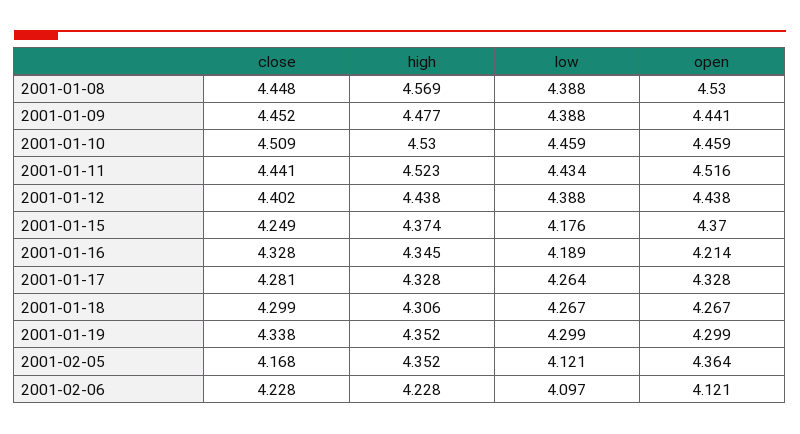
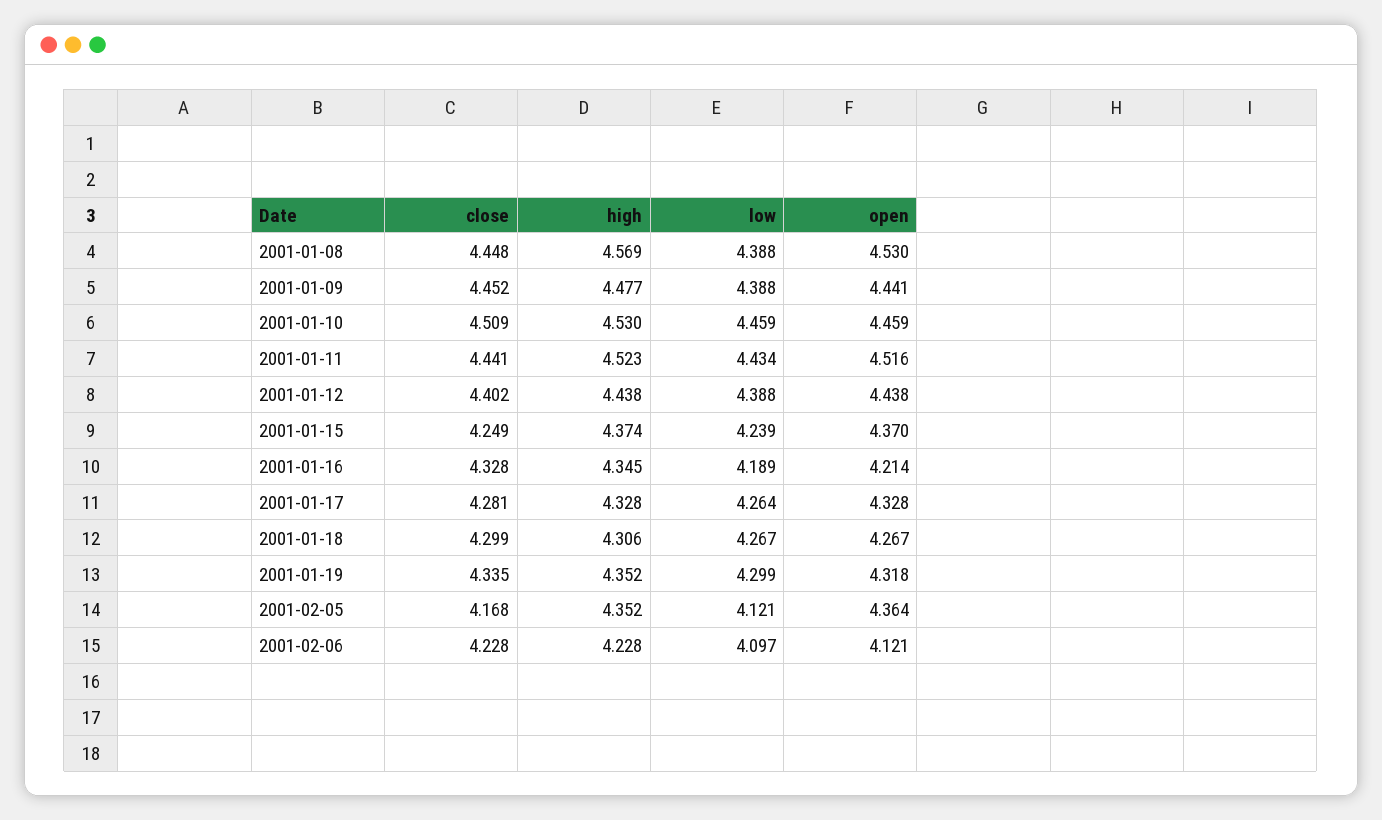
  {
    "close": {
      "2001-01-08": 4.448,
      "2001-01-09": 4.452,
      "2001-01-10": 4.509,
      "2001-01-11": 4.441,
      "2001-01-12": 4.402,
      "2001-01-15": 4.249,
      "2001-01-16": 4.328,
      "2001-01-17": 4.281,
      "2001-01-18": 4.299,
-     "2001-01-19": 4.338,
+     "2001-01-19": 4.335,
      "2001-02-05": 4.168,
      "2001-02-06": 4.228
    },
    "high": {
      "2001-01-08": 4.569,
      "2001-01-09": 4.477,
      "2001-01-10": 4.53,
      "2001-01-11": 4.523,
      "2001-01-12": 4.438,
      "2001-01-15": 4.374,
      "2001-01-16": 4.345,
      "2001-01-17": 4.328,
      "2001-01-18": 4.306,
      "2001-01-19": 4.352,
      "2001-02-05": 4.352,
      "2001-02-06": 4.228
    },
    "low": {
      "2001-01-08": 4.388,
      "2001-01-09": 4.388,
      "2001-01-10": 4.459,
      "2001-01-11": 4.434,
      "2001-01-12": 4.388,
-     "2001-01-15": 4.176,
+     "2001-01-15": 4.239,
      "2001-01-16": 4.189,
      "2001-01-17": 4.264,
      "2001-01-18": 4.267,
      "2001-01-19": 4.299,
      "2001-02-05": 4.121,
      "2001-02-06": 4.097
    },
    "open": {
      "2001-01-08": 4.53,
      "2001-01-09": 4.441,
      "2001-01-10": 4.459,
      "2001-01-11": 4.516,
      "2001-01-12": 4.438,
      "2001-01-15": 4.37,
      "2001-01-16": 4.214,
      "2001-01-17": 4.328,
      "2001-01-18": 4.267,
-     "2001-01-19": 4.299,
+     "2001-01-19": 4.318,
      "2001-02-05": 4.364,
      "2001-02-06": 4.121
    }
  }

